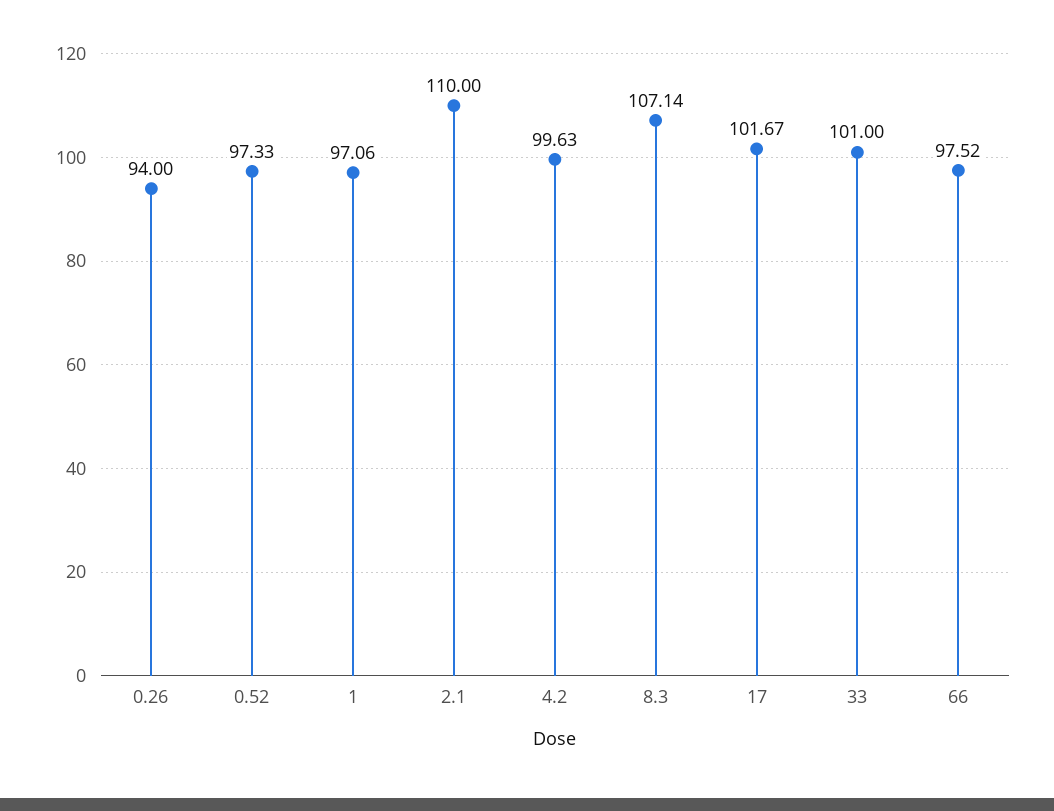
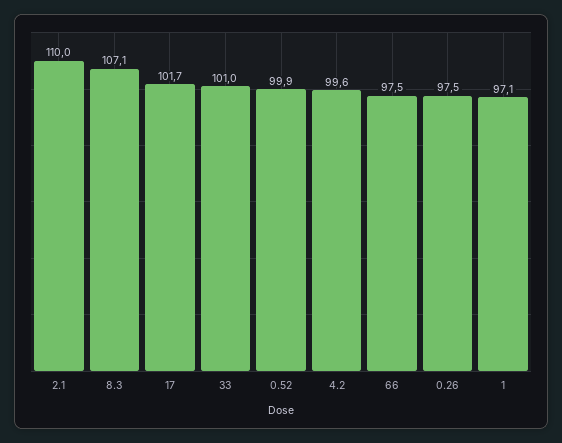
  {
-   "0.26": 94,
+   "0.26": 97.5,
-   "0.52": 97.33,
+   "0.52": 99.9,
    "1": 97.06,
    "2.1": 110,
    "4.2": 99.63,
    "8.3": 107.14,
    "17": 101.67,
    "33": 101,
    "66": 97.52
  }

